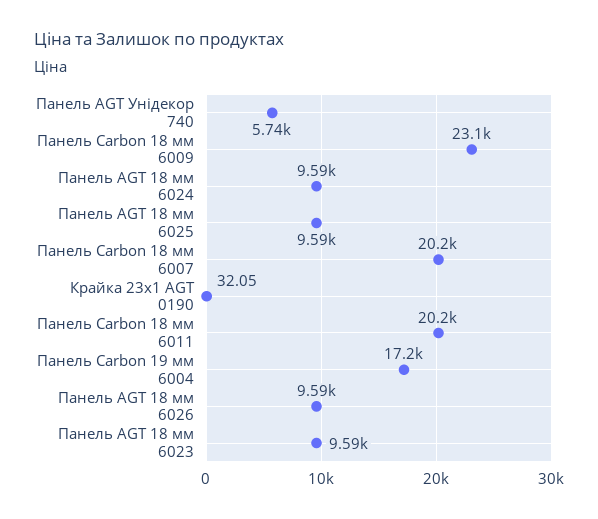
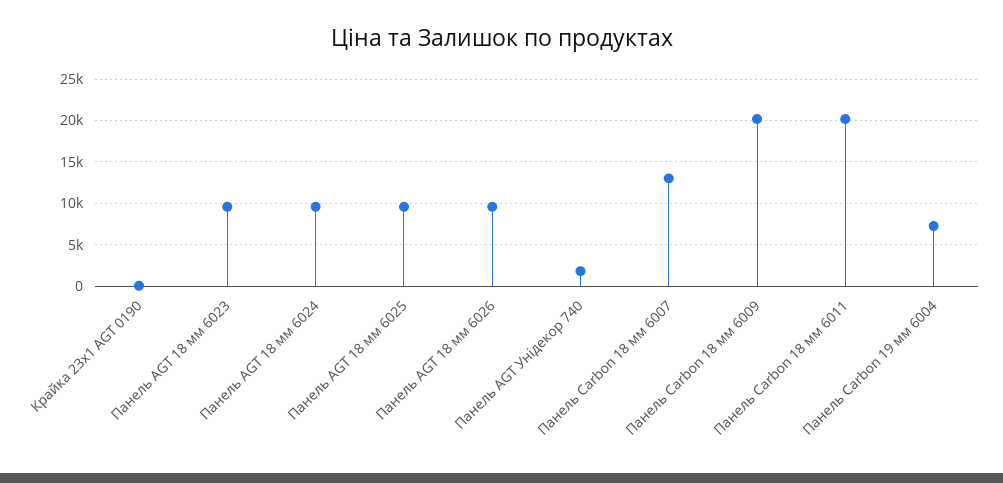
  {
-   "Панель AGT Унідекор 740": 5740,
+   "Панель AGT Унідекор 740": 2000,
-   "Панель Carbon 18 мм 6009": 23100,
+   "Панель Carbon 18 мм 6009": 20000,
    "Панель AGT 18 мм 6024": 9590,
    "Панель AGT 18 мм 6025": 9590,
-   "Панель Carbon 18 мм 6007": 20200,
+   "Панель Carbon 18 мм 6007": 13000,
    "Крайка 23x1 AGT 0190": 32.05,
    "Панель Carbon 18 мм 6011": 20200,
-   "Панель Carbon 19 мм 6004": 17200,
+   "Панель Carbon 19 мм 6004": 7000,
    "Панель AGT 18 мм 6026": 9590,
    "Панель AGT 18 мм 6023": 9590
  }

